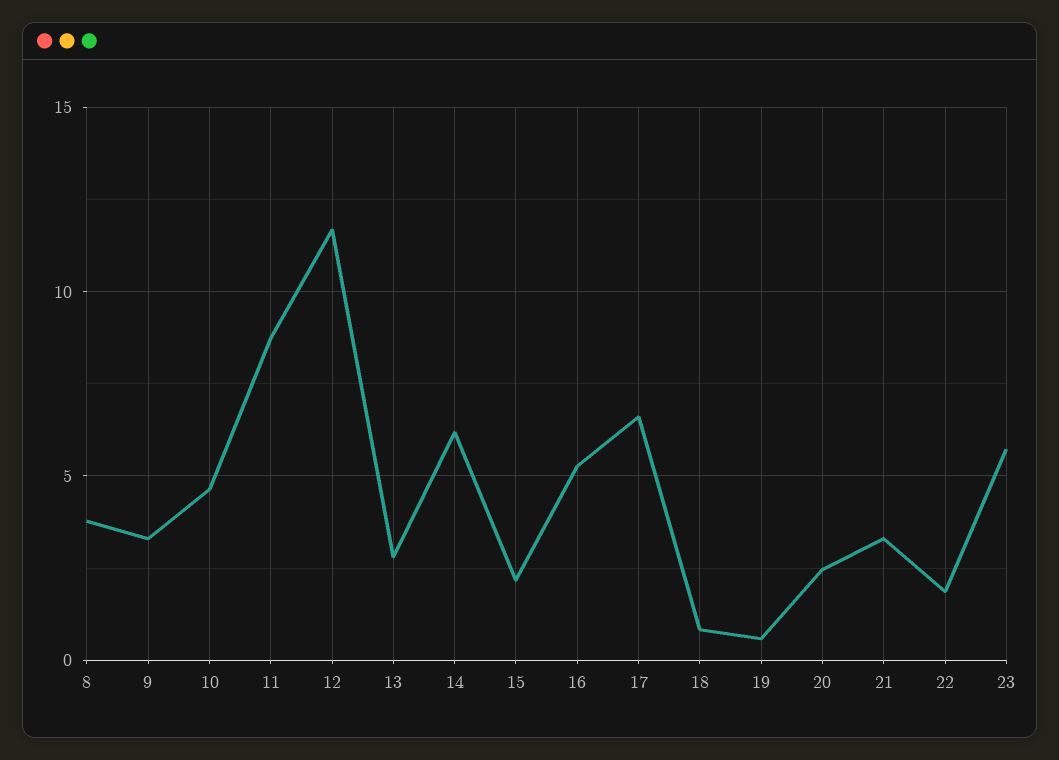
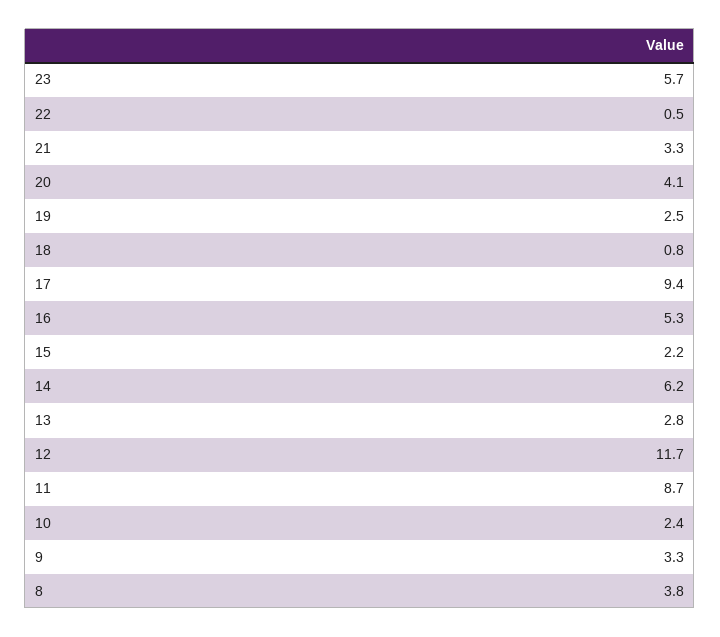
  {
    "8": 3.8,
    "9": 3.3,
-   "10": 4.5,
+   "10": 2.4,
    "11": 8.7,
    "12": 11.7,
    "13": 2.8,
    "14": 6.2,
    "15": 2.2,
    "16": 5.3,
-   "17": 6.5,
+   "17": 9.4,
    "18": 0.8,
-   "19": 0.5,
+   "19": 2.5,
-   "20": 2.5,
+   "20": 4.1,
    "21": 3.3,
-   "22": 2,
+   "22": 0.5,
    "23": 5.7
  }

